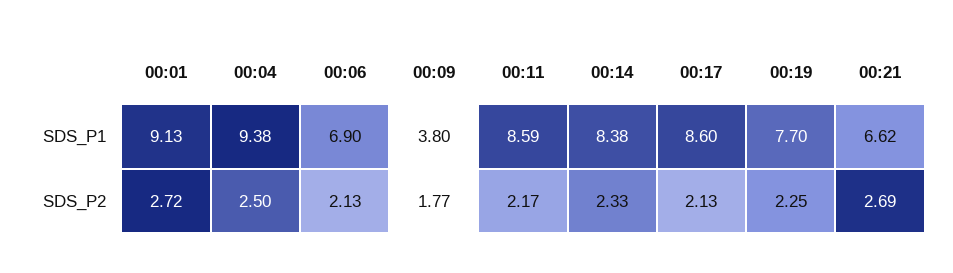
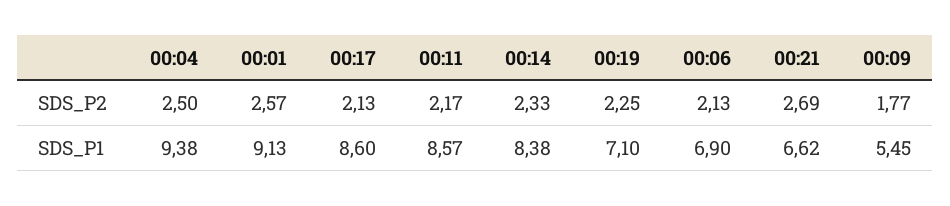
  {
    "00:01": {
      "SDS_P1": 9.13,
-     "SDS_P2": 2.72
+     "SDS_P2": 2.57
    },
    "00:04": {
      "SDS_P1": 9.38,
      "SDS_P2": 2.5
    },
    "00:06": {
      "SDS_P1": 6.9,
      "SDS_P2": 2.13
    },
    "00:09": {
-     "SDS_P1": 3.8,
+     "SDS_P1": 5.45,
      "SDS_P2": 1.77
    },
    "00:11": {
-     "SDS_P1": 8.59,
+     "SDS_P1": 8.57,
      "SDS_P2": 2.17
    },
    "00:14": {
      "SDS_P1": 8.38,
      "SDS_P2": 2.33
    },
    "00:17": {
      "SDS_P1": 8.6,
      "SDS_P2": 2.13
    },
    "00:19": {
-     "SDS_P1": 7.7,
+     "SDS_P1": 7.1,
      "SDS_P2": 2.25
    },
    "00:21": {
      "SDS_P1": 6.62,
      "SDS_P2": 2.69
    }
  }

